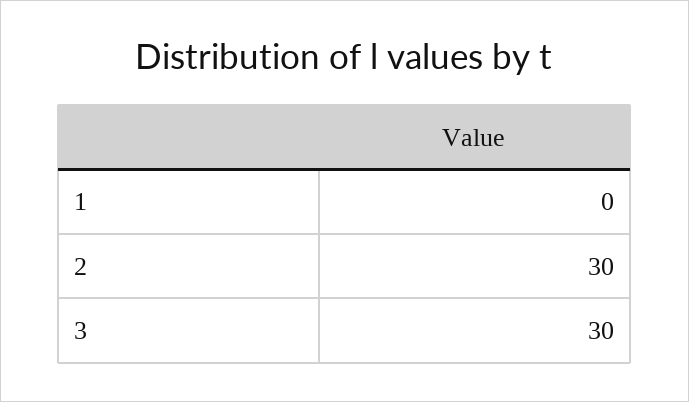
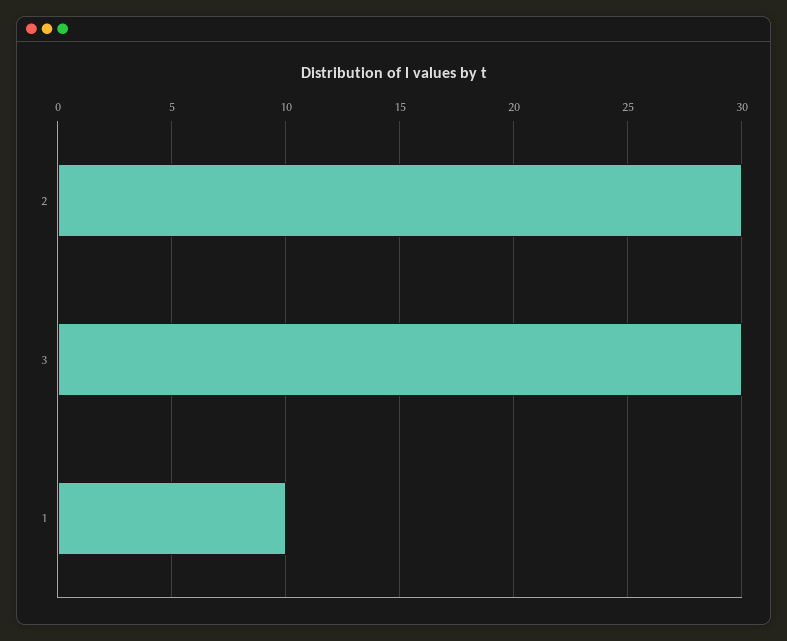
  {
-   "1": 0,
+   "1": 10,
    "2": 30,
    "3": 30
  }

